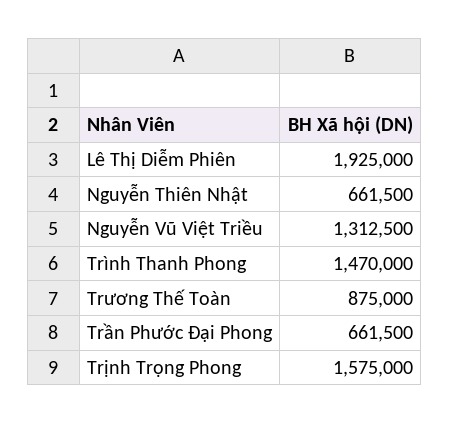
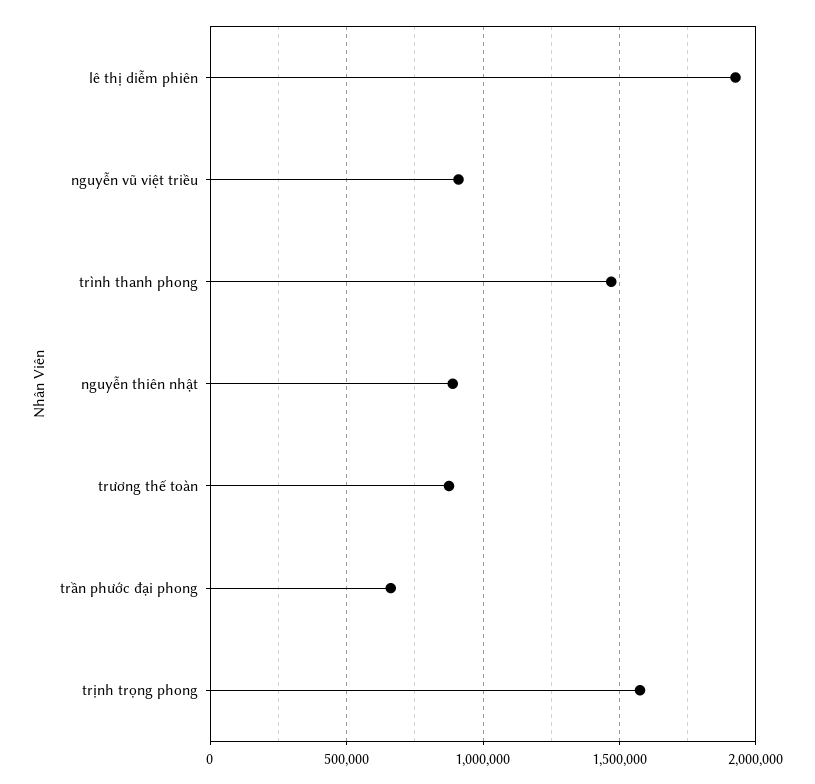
  {
    "Lê Thị Diễm Phiên": 1925000,
-   "Nguyễn Thiên Nhật": 661500,
+   "Nguyễn Thiên Nhật": 900000,
-   "Nguyễn Vũ Việt Triều": 1312500,
+   "Nguyễn Vũ Việt Triều": 900000,
    "Trình Thanh Phong": 1470000,
    "Trương Thế Toàn": 875000,
    "Trần Phước Đại Phong": 661500,
    "Trịnh Trọng Phong": 1575000
  }

